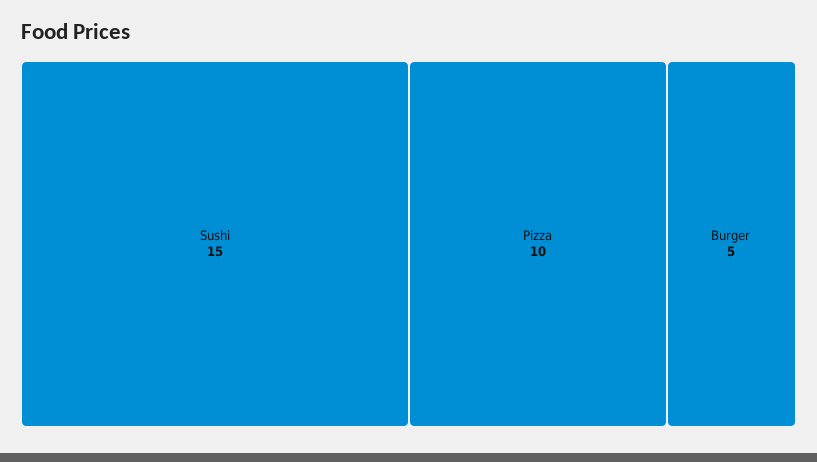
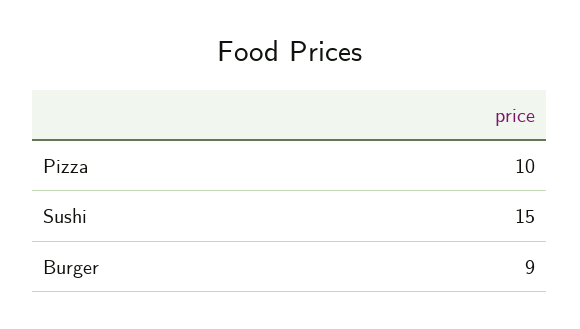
  {
    "Sushi": 15,
    "Pizza": 10,
-   "Burger": 5
+   "Burger": 9
  }

